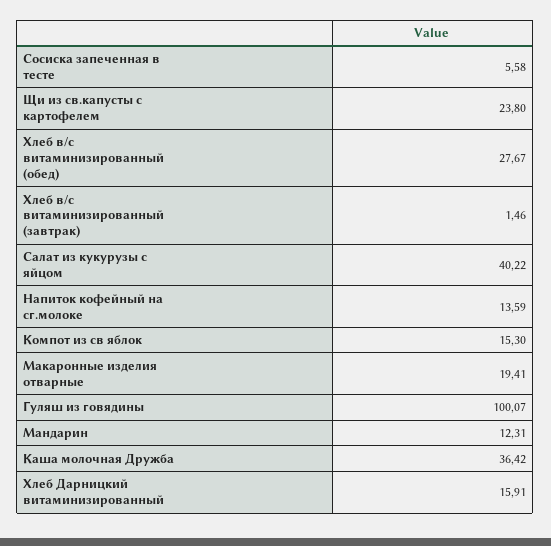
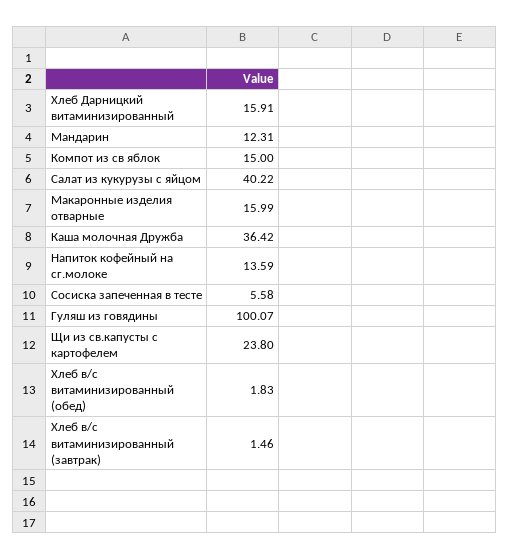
  {
    "Сосиска запеченная в тесте": 5.58,
    "Щи из св.капусты с картофелем": 23.8,
-   "Хлеб в/с витаминизированный (обед)": 27.67,
+   "Хлеб в/с витаминизированный (обед)": 1.83,
    "Хлеб в/с витаминизированный (завтрак)": 1.46,
    "Салат из кукурузы с яйцом": 40.22,
    "Напиток кофейный на сг.молоке": 13.59,
-   "Компот из св яблок": 15.3,
+   "Компот из св яблок": 15,
-   "Макаронные изделия отварные": 19.41,
+   "Макаронные изделия отварные": 15.99,
    "Гуляш из говядины": 100.07,
    "Мандарин": 12.31,
    "Каша молочная Дружба": 36.42,
    "Хлеб Дарницкий витаминизированный": 15.91
  }

